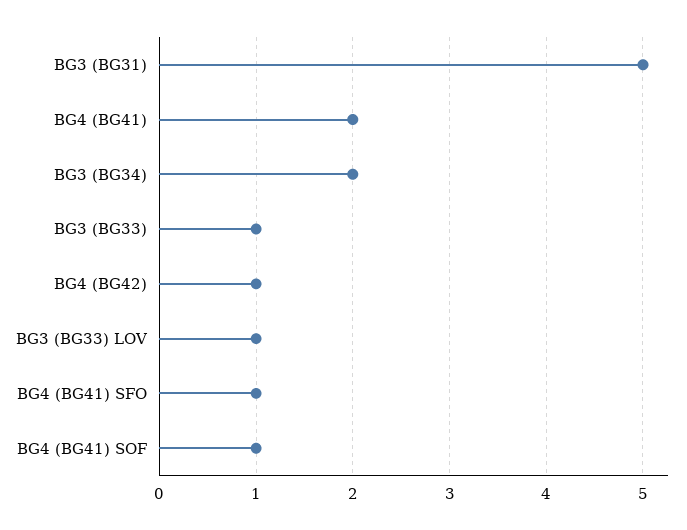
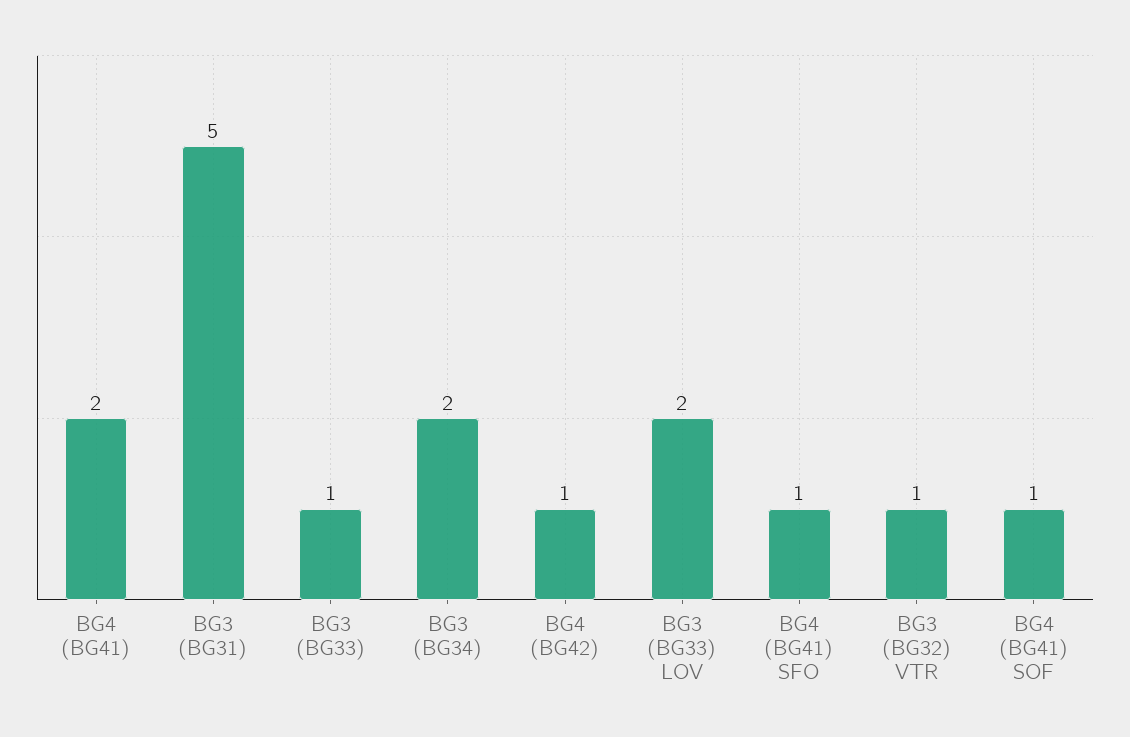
  {
    "BG3 (BG31)": 5,
    "BG4 (BG41)": 2,
    "BG3 (BG34)": 2,
    "BG3 (BG33)": 1,
    "BG4 (BG42)": 1,
-   "BG3 (BG33) LOV": 1,
+   "BG3 (BG33) LOV": 2,
    "BG4 (BG41) SFO": 1,
-   "BG4 (BG41) SOF": 1
+   "BG4 (BG41) SOF": 1,
+   "BG3 (BG32) VTR": 1
  }

